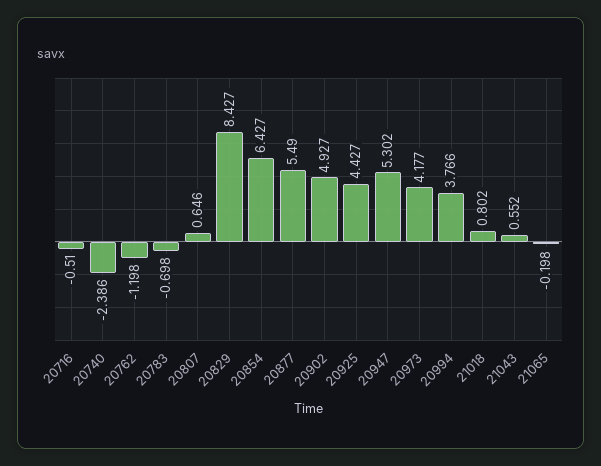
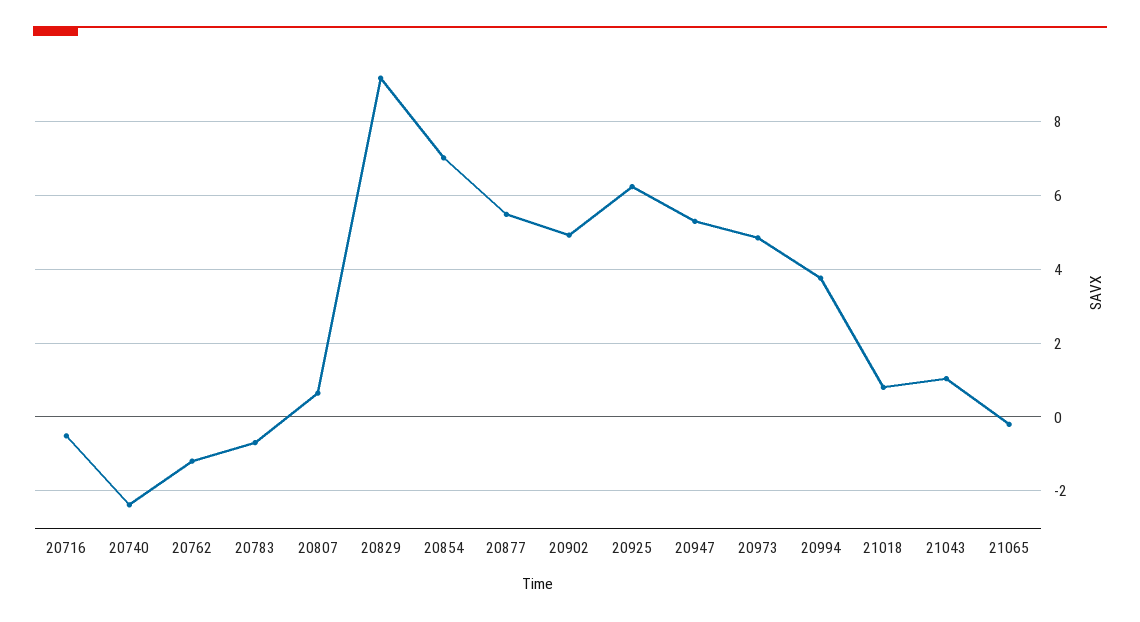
  {
    "20716": -0.51,
    "20740": -2.386,
    "20762": -1.198,
    "20783": -0.698,
    "20807": 0.646,
-   "20829": 8.427,
+   "20829": 9.2,
-   "20854": 6.427,
+   "20854": 7,
    "20877": 5.49,
    "20902": 4.927,
-   "20925": 4.427,
+   "20925": 6.2,
    "20947": 5.302,
-   "20973": 4.177,
+   "20973": 4.8,
    "20994": 3.766,
    "21018": 0.802,
-   "21043": 0.552,
+   "21043": 1,
    "21065": -0.198
  }

